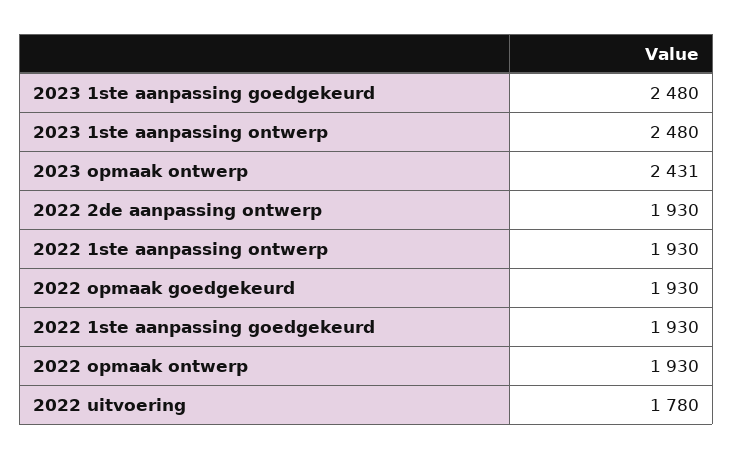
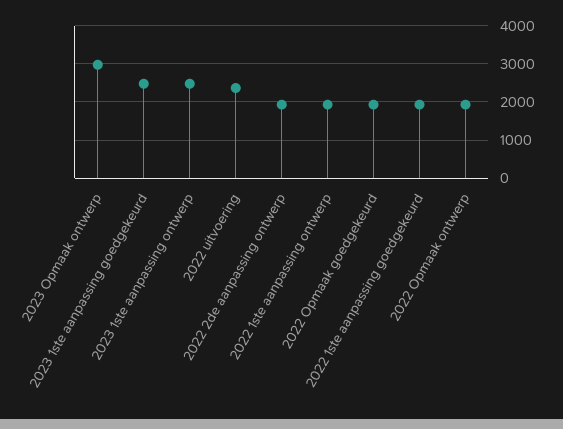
  {
    "2023 1ste aanpassing goedgekeurd": 2480,
    "2023 1ste aanpassing ontwerp": 2480,
-   "2023 opmaak ontwerp": 2431,
+   "2023 opmaak ontwerp": 3000,
    "2022 2de aanpassing ontwerp": 1930,
    "2022 1ste aanpassing ontwerp": 1930,
    "2022 opmaak goedgekeurd": 1930,
    "2022 1ste aanpassing goedgekeurd": 1930,
    "2022 opmaak ontwerp": 1930,
-   "2022 uitvoering": 1780
+   "2022 uitvoering": 2400
  }

